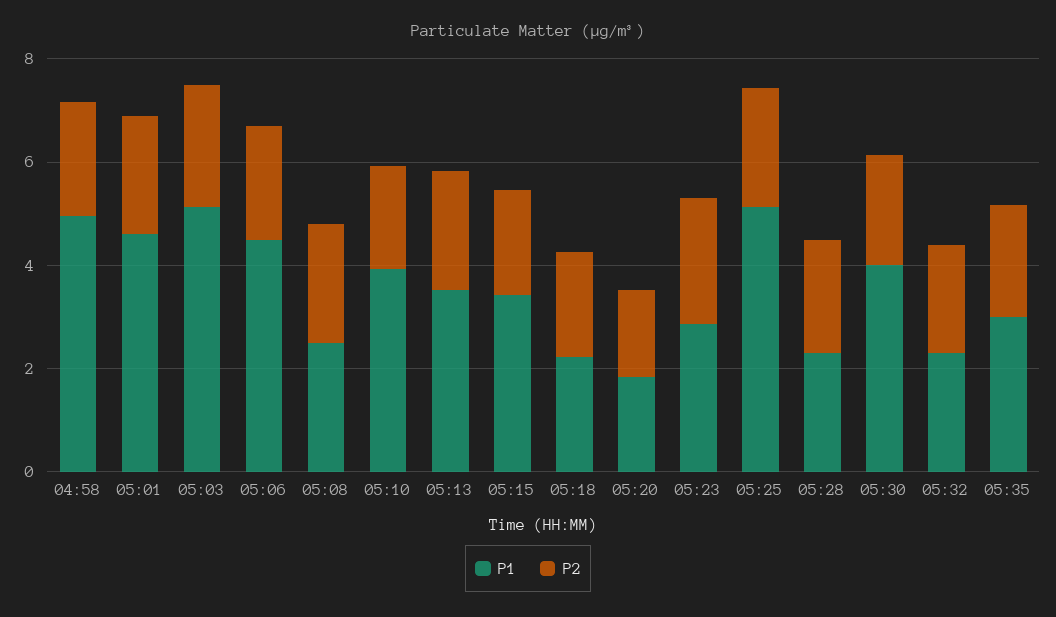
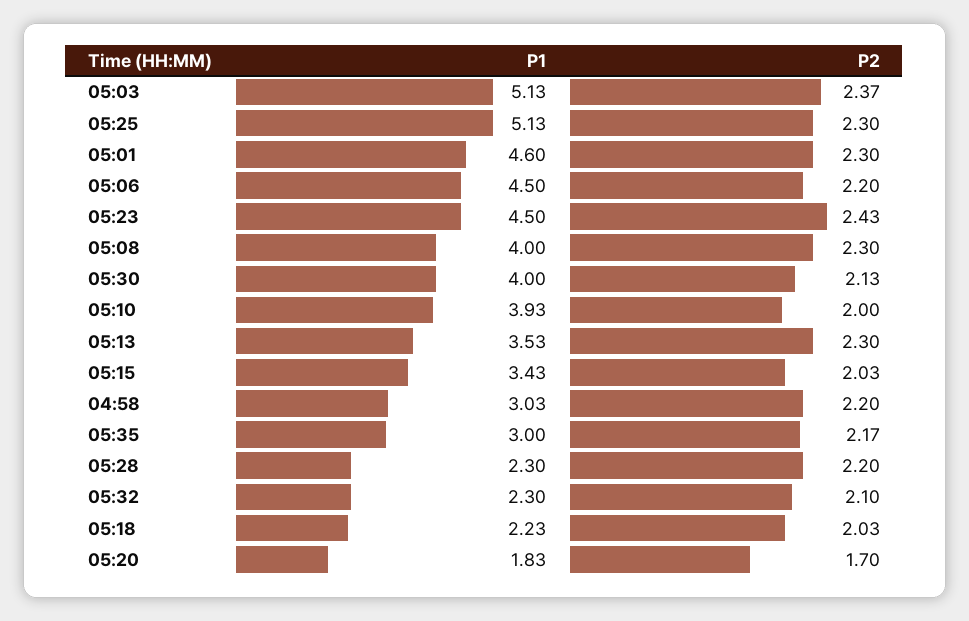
  {
    "P1": {
-     "04:58": 5,
+     "04:58": 3.03,
      "05:01": 4.6,
      "05:03": 5.13,
      "05:06": 4.5,
-     "05:08": 2.5,
+     "05:08": 4,
      "05:10": 3.93,
      "05:13": 3.53,
      "05:15": 3.43,
      "05:18": 2.23,
      "05:20": 1.83,
-     "05:23": 3,
+     "05:23": 4.5,
      "05:25": 5.13,
      "05:28": 2.3,
      "05:30": 4,
      "05:32": 2.3,
      "05:35": 3
    },
    "P2": {
      "04:58": 2.2,
      "05:01": 2.3,
      "05:03": 2.37,
      "05:06": 2.2,
      "05:08": 2.3,
      "05:10": 2,
      "05:13": 2.3,
      "05:15": 2.03,
      "05:18": 2.03,
      "05:20": 1.7,
      "05:23": 2.43,
      "05:25": 2.3,
      "05:28": 2.2,
      "05:30": 2.13,
      "05:32": 2.1,
      "05:35": 2.17
    }
  }

